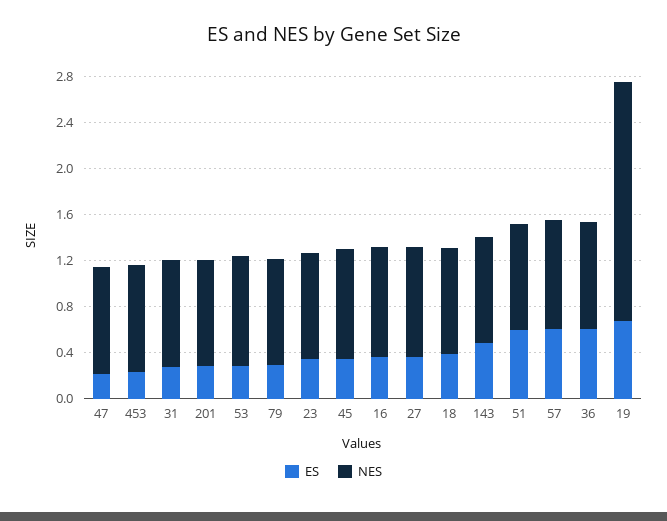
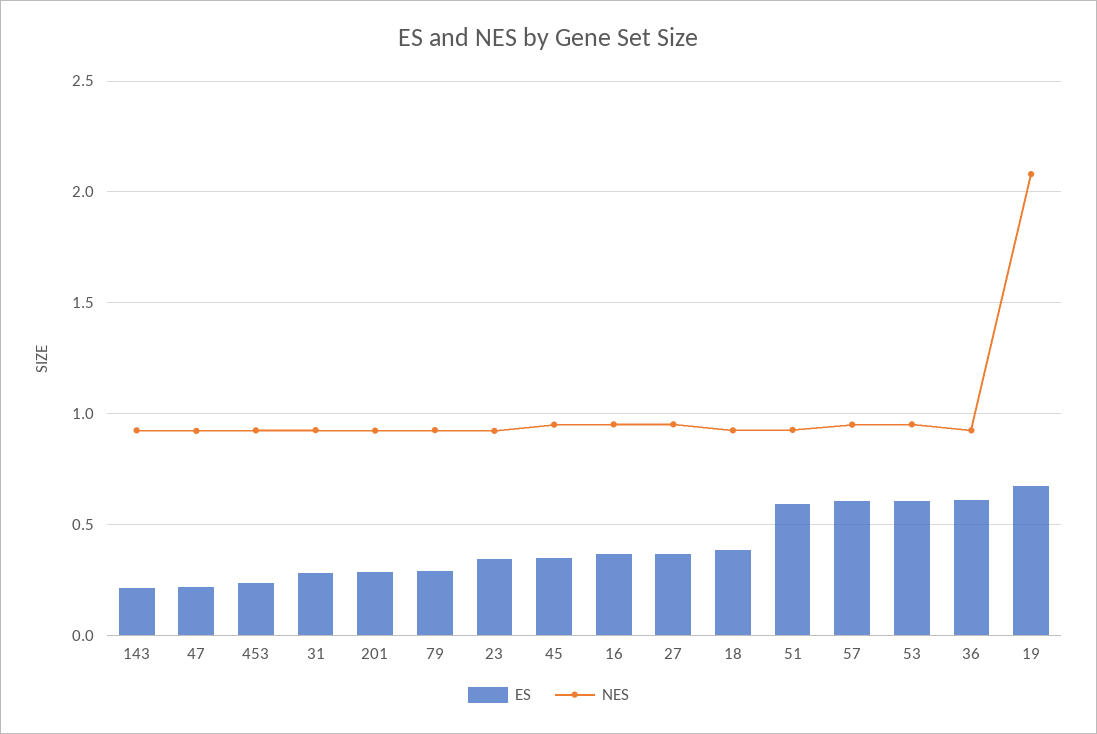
  {
    "ES": {
      "47": 0.2,
      "453": 0.25,
      "31": 0.3,
      "201": 0.3,
-     "53": 0.3,
+     "53": 0.6,
      "79": 0.3,
      "23": 0.35,
      "45": 0.35,
      "16": 0.35,
      "27": 0.35,
      "18": 0.4,
-     "143": 0.5,
+     "143": 0.2,
      "51": 0.6,
      "57": 0.6,
      "36": 0.6,
      "19": 0.65
    },
    "NES": {
      "47": 0.9,
      "453": 0.95,
      "31": 0.95,
      "201": 0.9,
      "53": 0.95,
      "79": 0.95,
      "23": 0.9,
      "45": 0.95,
      "16": 0.95,
      "27": 0.95,
      "18": 0.95,
      "143": 0.95,
      "51": 0.95,
      "57": 0.95,
      "36": 0.95,
      "19": 2.1
    }
  }

